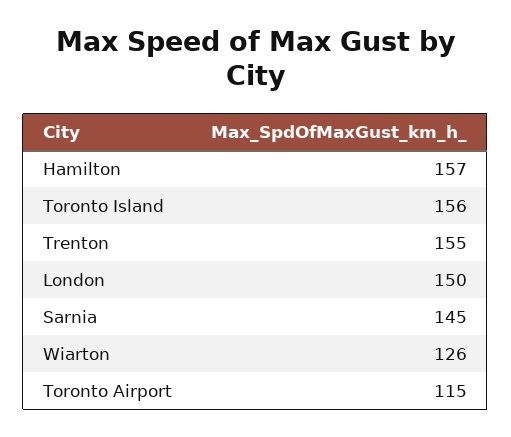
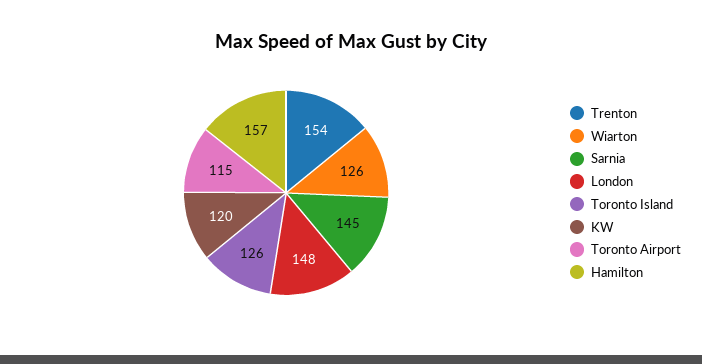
  {
    "Hamilton": 157,
-   "Toronto Island": 156,
+   "Toronto Island": 126,
-   "Trenton": 155,
+   "Trenton": 154,
-   "London": 150,
+   "London": 148,
    "Sarnia": 145,
    "Wiarton": 126,
-   "Toronto Airport": 115
+   "Toronto Airport": 115,
+   "KW": 120
  }

